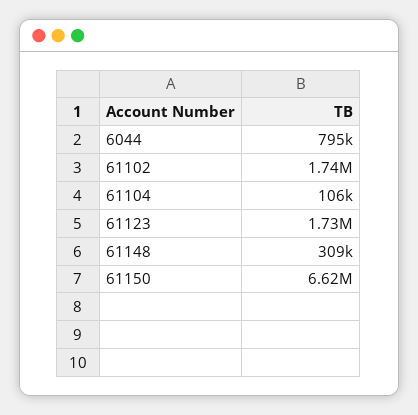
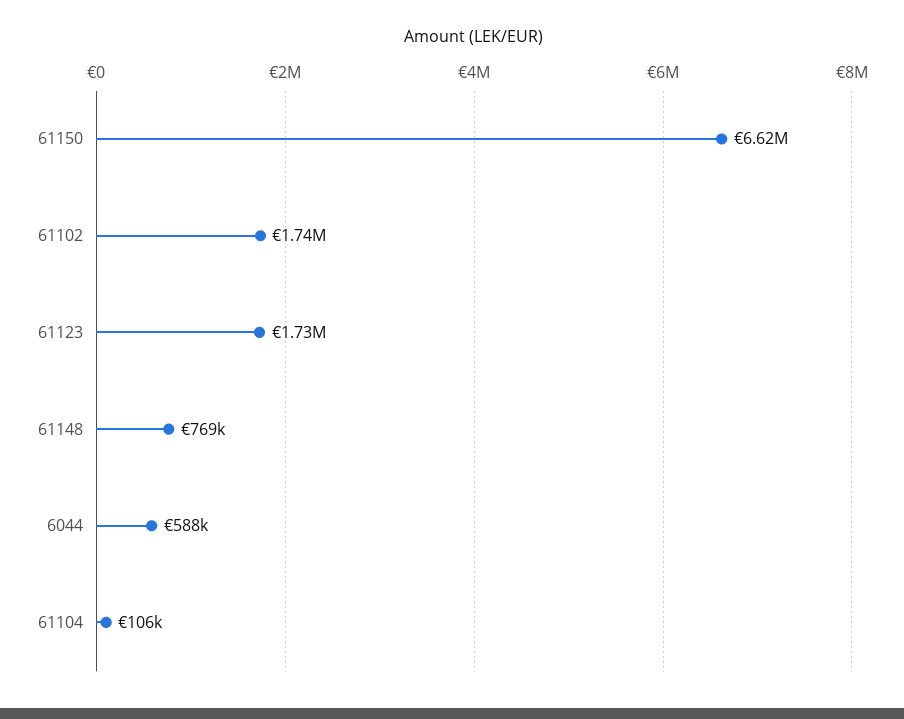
  {
-   "6044": 795000,
+   "6044": 588000,
    "61102": 1740000,
    "61104": 106000,
    "61123": 1730000,
-   "61148": 309000,
+   "61148": 769000,
    "61150": 6620000
  }

